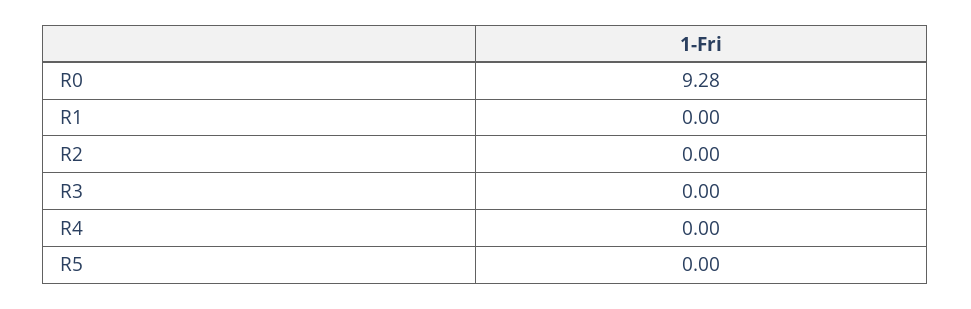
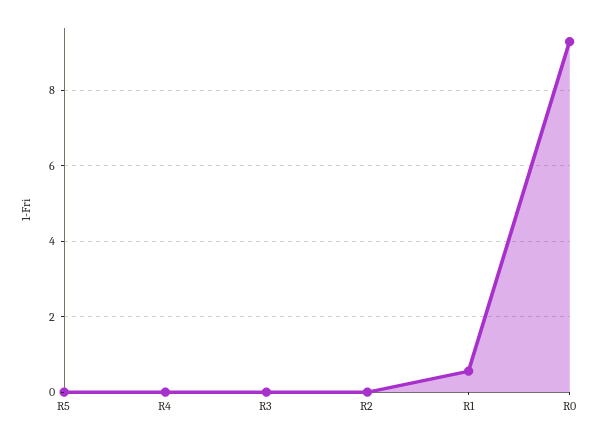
  {
    "R0": 9.28,
-   "R1": 0,
+   "R1": 0.6,
    "R2": 0,
    "R3": 0,
    "R4": 0,
    "R5": 0
  }

